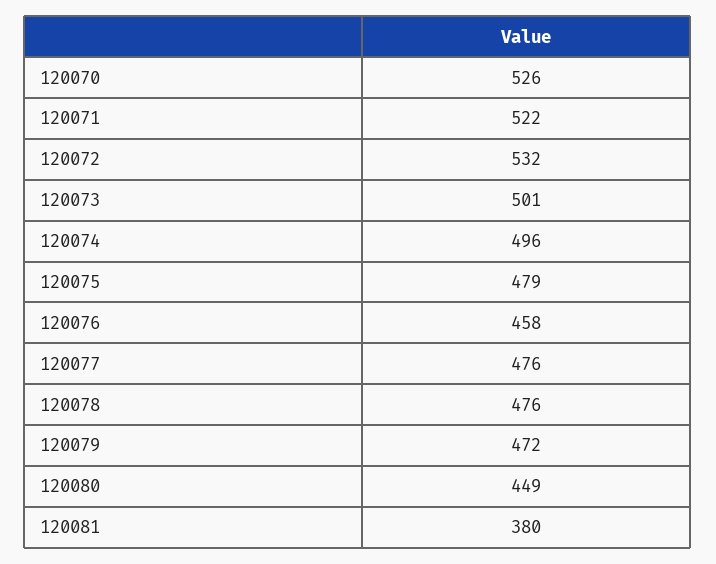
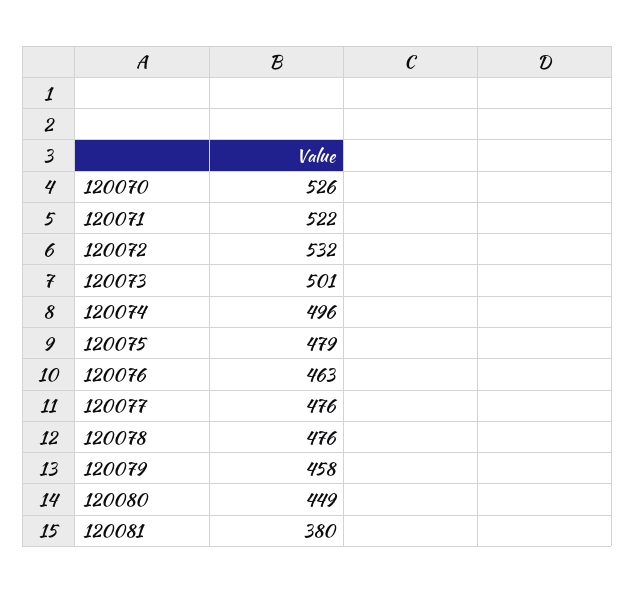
  {
    "120070": 526,
    "120071": 522,
    "120072": 532,
    "120073": 501,
    "120074": 496,
    "120075": 479,
-   "120076": 458,
+   "120076": 463,
    "120077": 476,
    "120078": 476,
-   "120079": 472,
+   "120079": 458,
    "120080": 449,
    "120081": 380
  }

